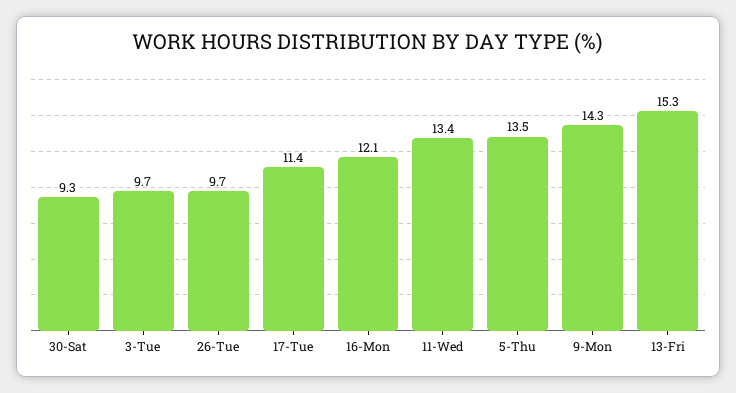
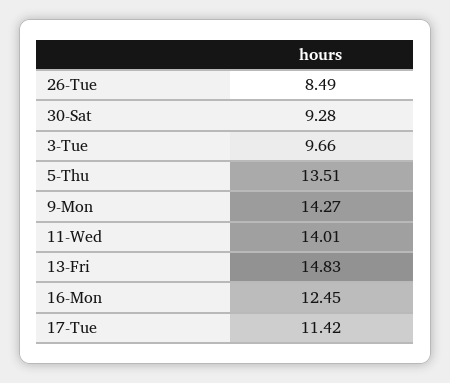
  {
    "30-Sat": 9.28,
    "3-Tue": 9.66,
-   "26-Tue": 9.7,
+   "26-Tue": 8.49,
    "17-Tue": 11.42,
-   "16-Mon": 12.1,
+   "16-Mon": 12.45,
-   "11-Wed": 13.4,
+   "11-Wed": 14.01,
    "5-Thu": 13.51,
    "9-Mon": 14.27,
-   "13-Fri": 15.3
+   "13-Fri": 14.83
  }

